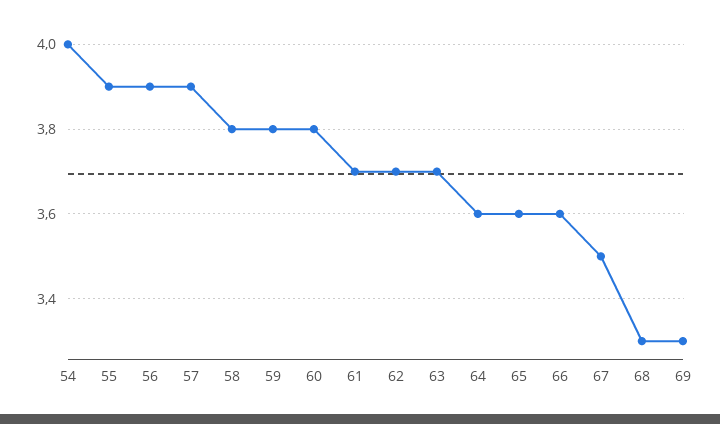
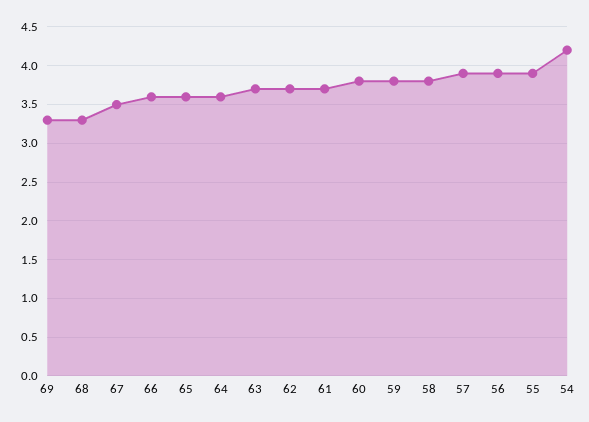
  {
-   "54": 4,
+   "54": 4.2,
    "55": 3.9,
    "56": 3.9,
    "57": 3.9,
    "58": 3.8,
    "59": 3.8,
    "60": 3.8,
    "61": 3.7,
    "62": 3.7,
    "63": 3.7,
    "64": 3.6,
    "65": 3.6,
    "66": 3.6,
    "67": 3.5,
    "68": 3.3,
    "69": 3.3
  }

